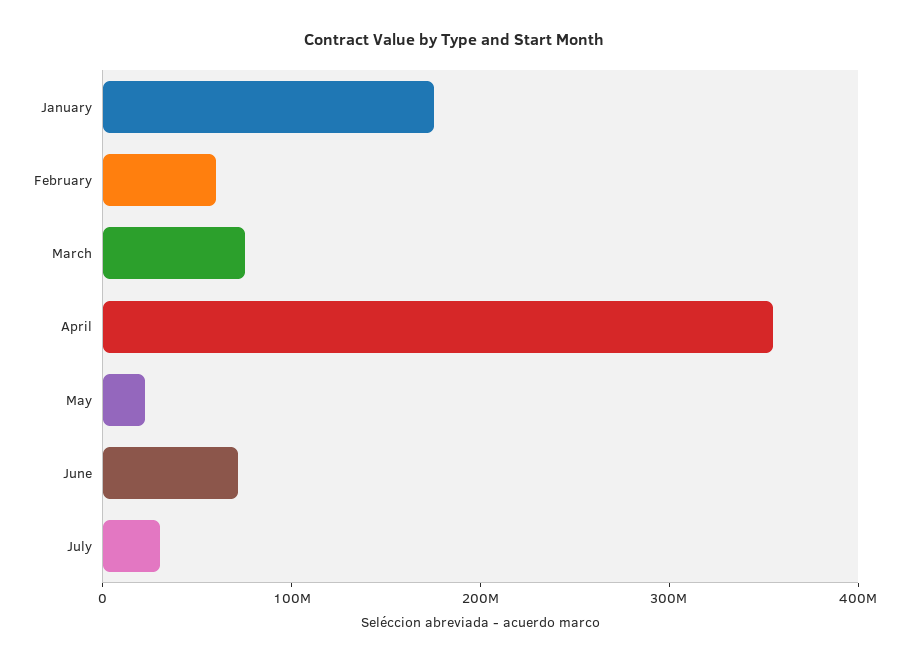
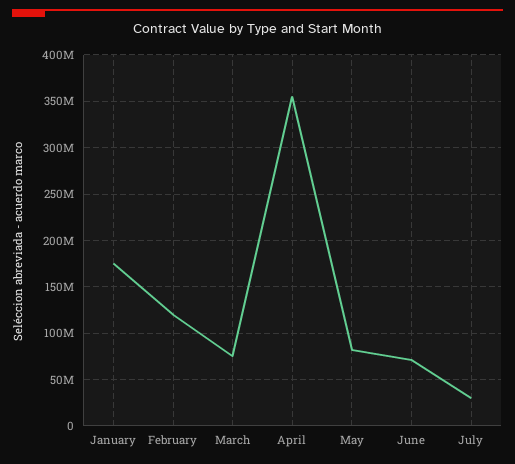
  {
    "January": 180000000,
-   "February": 60000000,
+   "February": 120000000,
    "March": 80000000,
    "April": 350000000,
-   "May": 20000000,
+   "May": 80000000,
    "June": 70000000,
    "July": 30000000
  }

